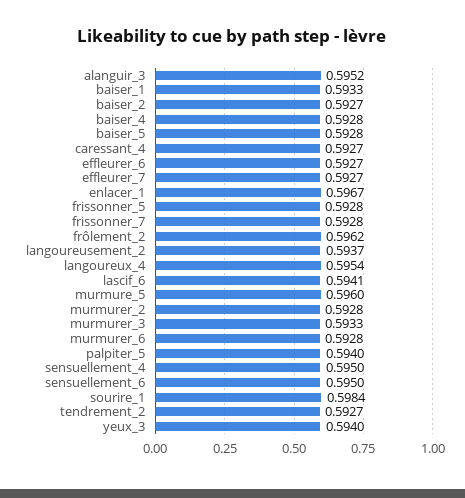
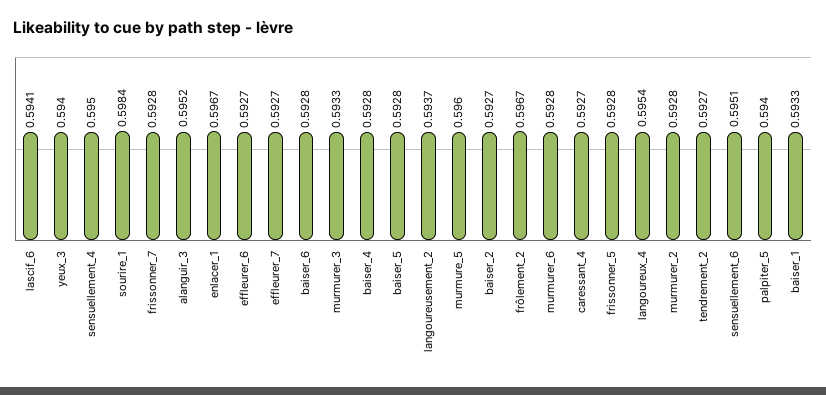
  {
    "alanguir_3": 0.5952,
    "baiser_1": 0.5933,
    "baiser_2": 0.5927,
    "baiser_4": 0.5928,
    "baiser_5": 0.5928,
    "caressant_4": 0.5927,
    "effleurer_6": 0.5927,
    "effleurer_7": 0.5927,
    "enlacer_1": 0.5967,
    "frissonner_5": 0.5928,
    "frissonner_7": 0.5928,
-   "frôlement_2": 0.5962,
+   "frôlement_2": 0.5967,
    "langoureusement_2": 0.5937,
    "langoureux_4": 0.5954,
    "lascif_6": 0.5941,
    "murmure_5": 0.596,
    "murmurer_2": 0.5928,
    "murmurer_3": 0.5933,
    "murmurer_6": 0.5928,
    "palpiter_5": 0.594,
    "sensuellement_4": 0.595,
-   "sensuellement_6": 0.595,
+   "sensuellement_6": 0.5951,
    "sourire_1": 0.5984,
    "tendrement_2": 0.5927,
-   "yeux_3": 0.594
+   "yeux_3": 0.594,
+   "baiser_6": 0.5928
  }

